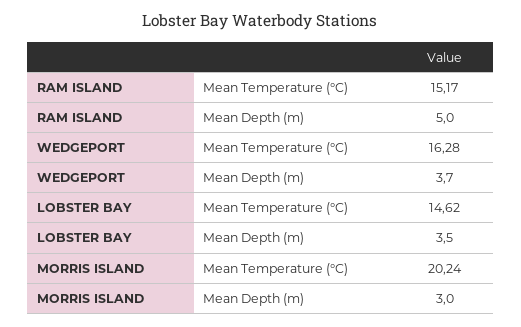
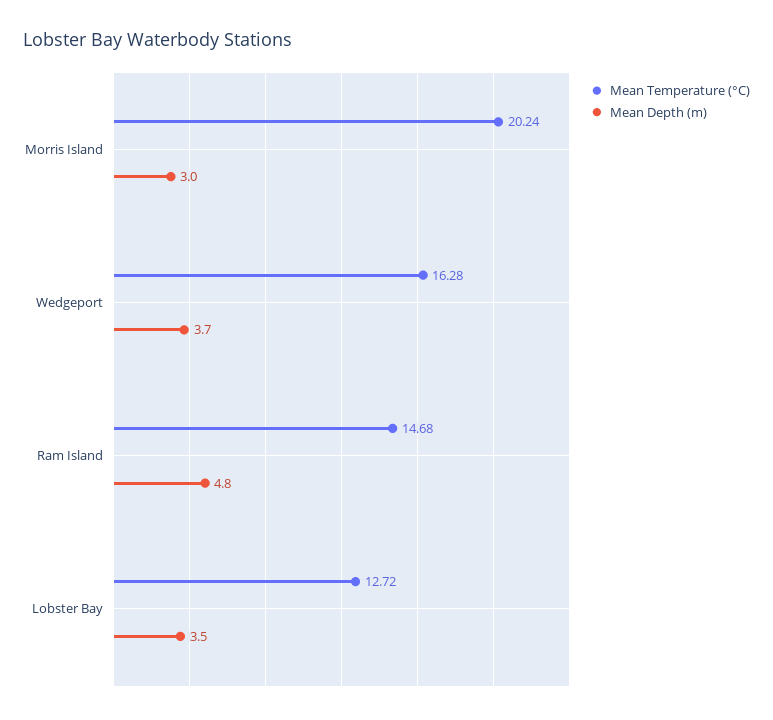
  {
    "Mean Temperature (°C)": {
-     "RAM ISLAND": 15.17,
+     "RAM ISLAND": 14.68,
      "WEDGEPORT": 16.28,
-     "LOBSTER BAY": 14.62,
+     "LOBSTER BAY": 12.72,
      "MORRIS ISLAND": 20.24
    },
    "Mean Depth (m)": {
-     "RAM ISLAND": 5,
+     "RAM ISLAND": 4.8,
      "WEDGEPORT": 3.7,
      "LOBSTER BAY": 3.5,
      "MORRIS ISLAND": 3
    }
  }

